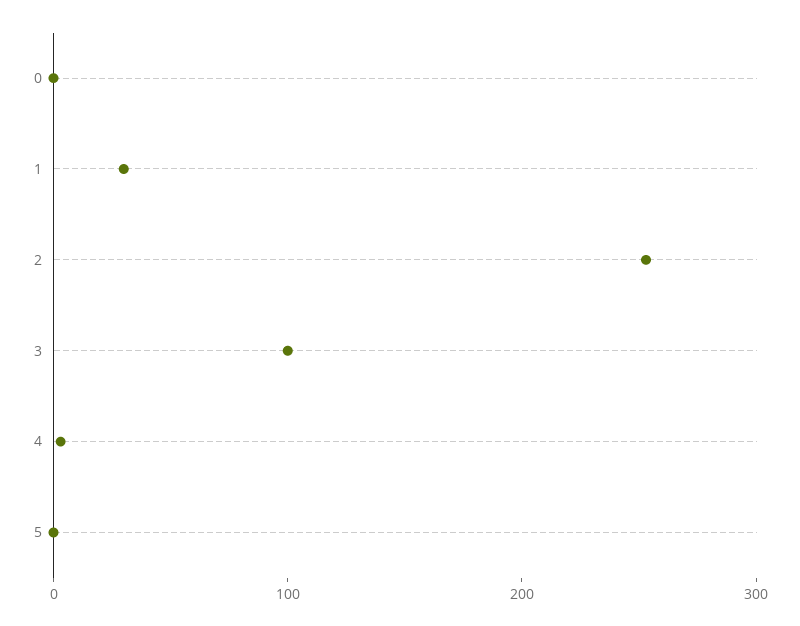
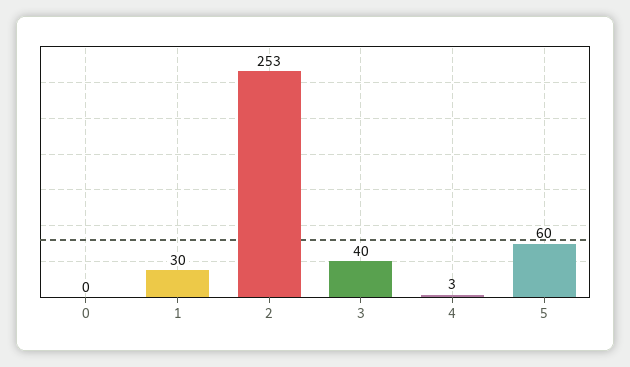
  {
    "0": 0,
    "1": 30,
    "2": 253,
-   "3": 100,
+   "3": 40,
    "4": 3,
-   "5": 0
+   "5": 60
  }

